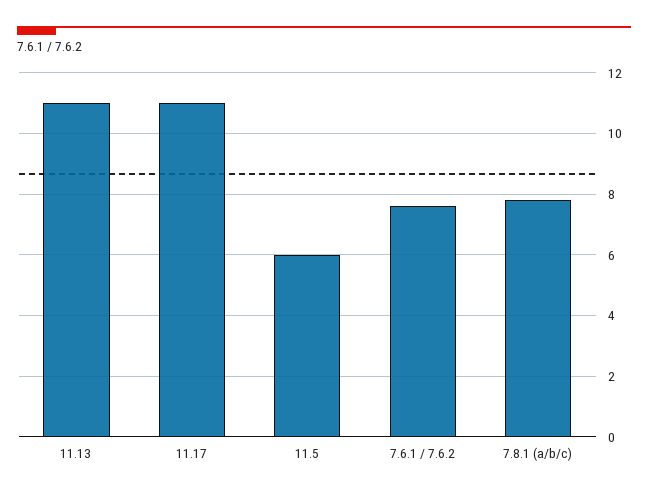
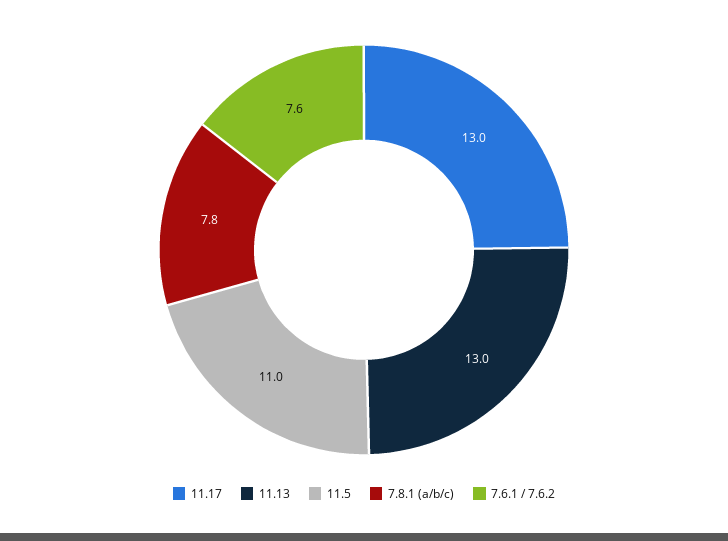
  {
-   "11.13": 11,
+   "11.13": 13,
-   "11.17": 11,
+   "11.17": 13,
-   "11.5": 6,
+   "11.5": 11,
    "7.6.1 / 7.6.2": 7.6,
    "7.8.1 (a/b/c)": 7.8
  }

